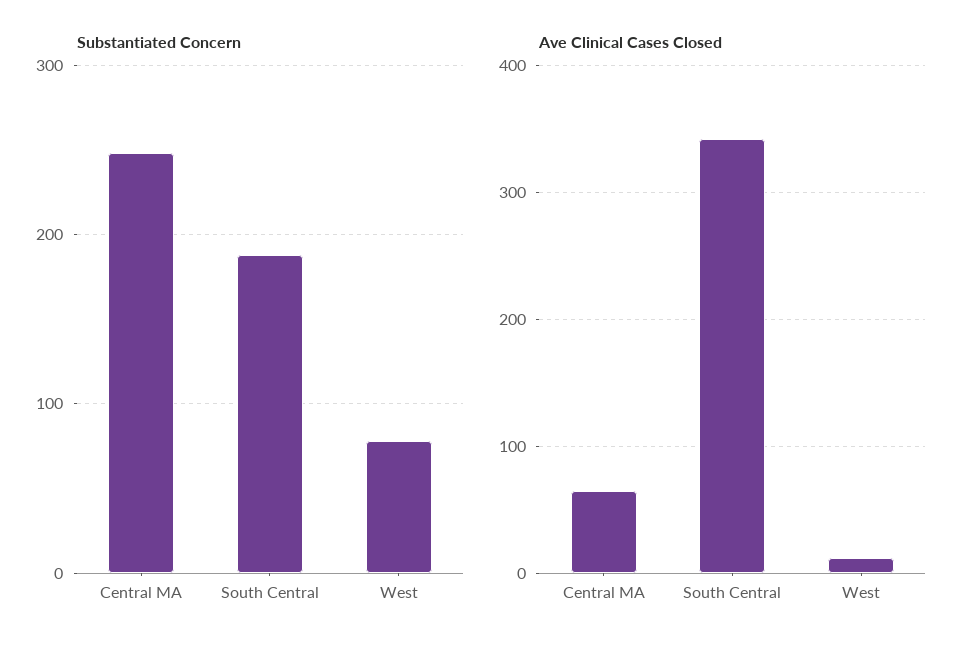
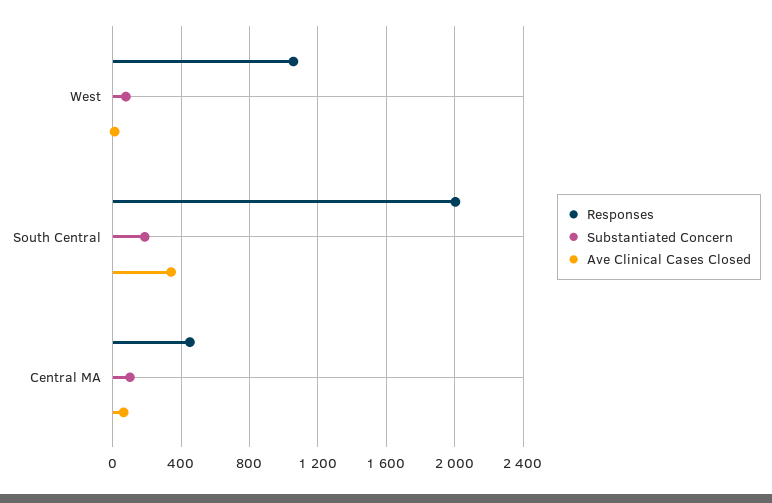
  {
    "Substantiated Concern": {
-     "Central MA": 250,
+     "Central MA": 100,
      "South Central": 190,
      "West": 80
    },
    "Ave Clinical Cases Closed": {
      "Central MA": 60,
      "South Central": 340,
      "West": 10
-   }
+   },
+   "Responses": {
+     "West": 1050,
+     "South Central": 2000,
+     "Central MA": 450
+   }
  }

